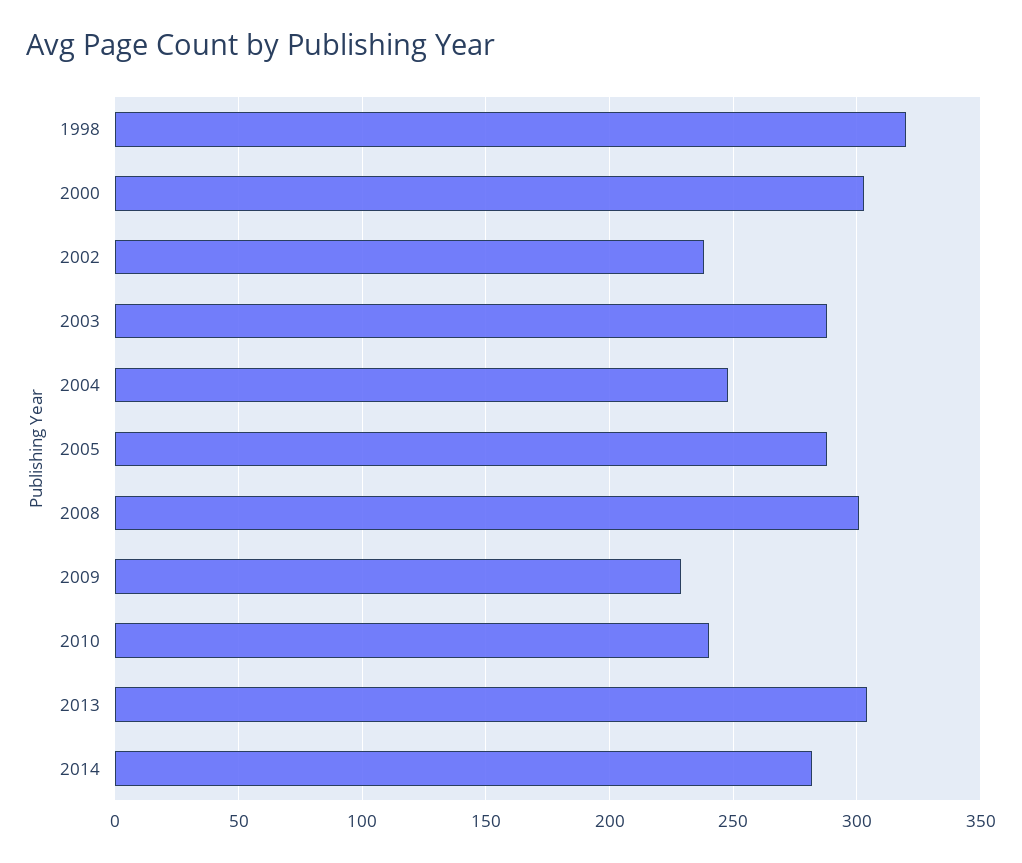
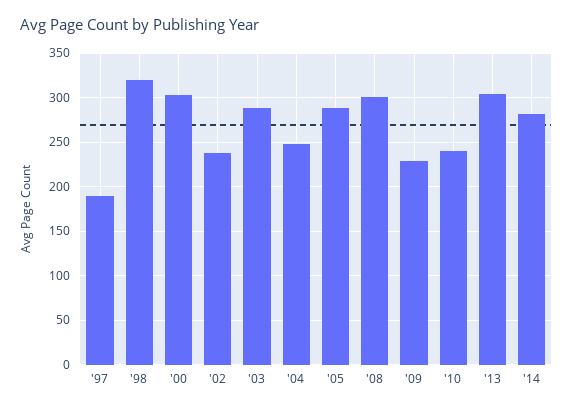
  {
    "1998": 320,
    "2000": 305,
    "2002": 240,
    "2003": 290,
    "2004": 250,
    "2005": 290,
    "2008": 300,
    "2009": 230,
    "2010": 240,
    "2013": 305,
-   "2014": 280
+   "2014": 280,
+   "'97": 190
  }

